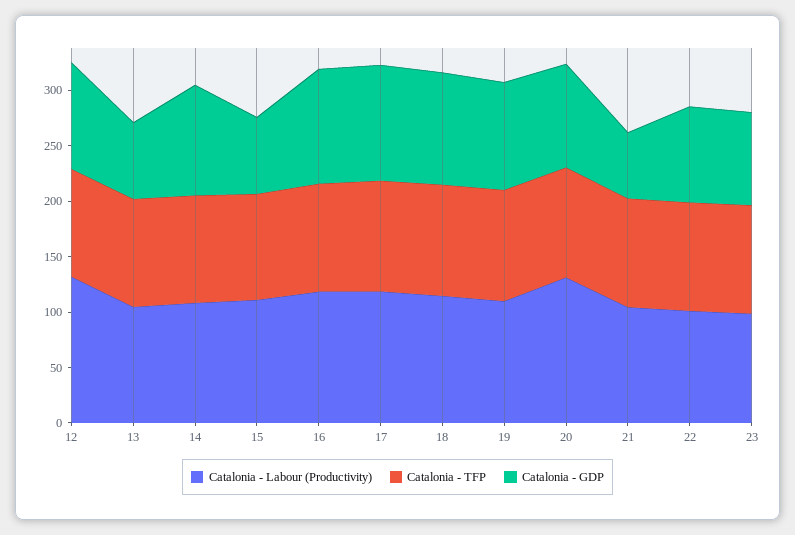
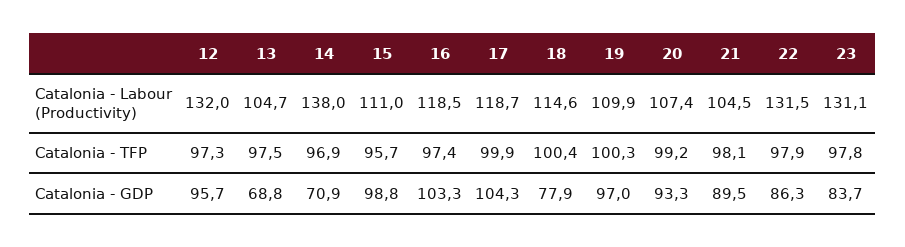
  {
    "Catalonia - Labour (Productivity)": {
      "12": 132,
      "13": 104.7,
-     "14": 110,
+     "14": 138,
      "15": 111,
      "16": 118.5,
      "17": 118.7,
      "18": 114.6,
      "19": 109.9,
-     "20": 130,
+     "20": 107.4,
      "21": 104.5,
-     "22": 100,
+     "22": 131.5,
-     "23": 100
+     "23": 131.1
    },
    "Catalonia - TFP": {
      "12": 97.3,
      "13": 97.5,
      "14": 96.9,
      "15": 95.7,
      "16": 97.4,
      "17": 99.9,
      "18": 100.4,
      "19": 100.3,
      "20": 99.2,
      "21": 98.1,
      "22": 97.9,
      "23": 97.8
    },
    "Catalonia - GDP": {
      "12": 95.7,
      "13": 68.8,
-     "14": 100,
+     "14": 70.9,
-     "15": 70,
+     "15": 98.8,
      "16": 103.3,
      "17": 104.3,
-     "18": 100,
+     "18": 77.9,
      "19": 97,
      "20": 93.3,
-     "21": 60,
+     "21": 89.5,
      "22": 86.3,
      "23": 83.7
    }
  }

